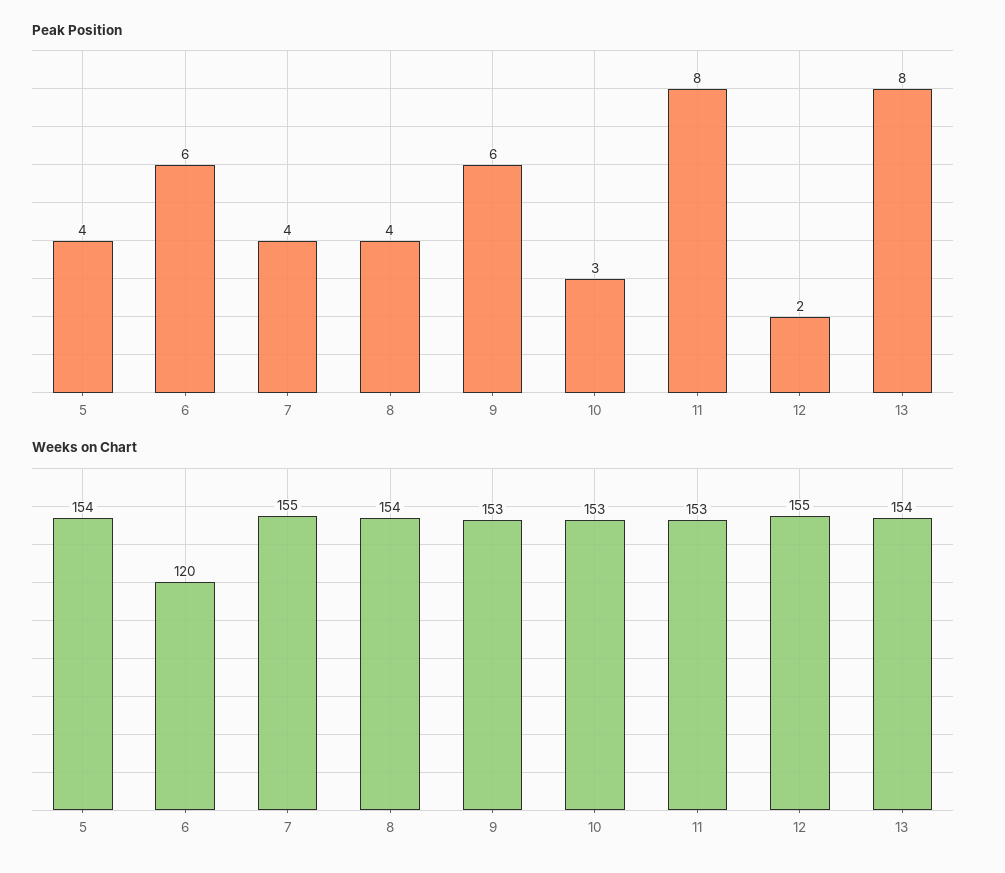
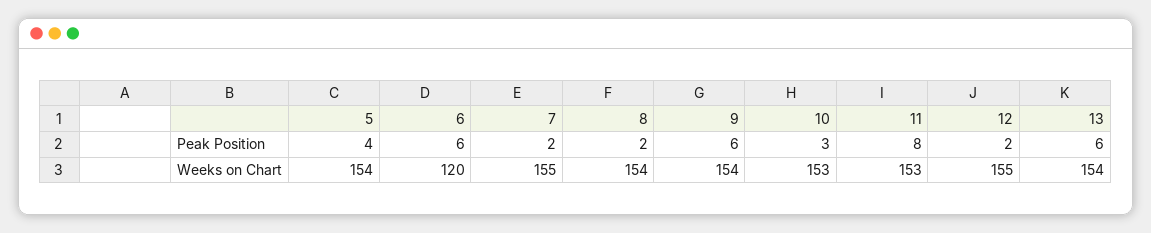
  {
    "Peak Position": {
      "5": 4,
      "6": 6,
-     "7": 4,
+     "7": 2,
-     "8": 4,
+     "8": 2,
      "9": 6,
      "10": 3,
      "11": 8,
      "12": 2,
-     "13": 8
+     "13": 6
    },
    "Weeks on Chart": {
      "5": 154,
      "6": 120,
      "7": 155,
      "8": 154,
-     "9": 153,
+     "9": 154,
      "10": 153,
      "11": 153,
      "12": 155,
      "13": 154
    }
  }

